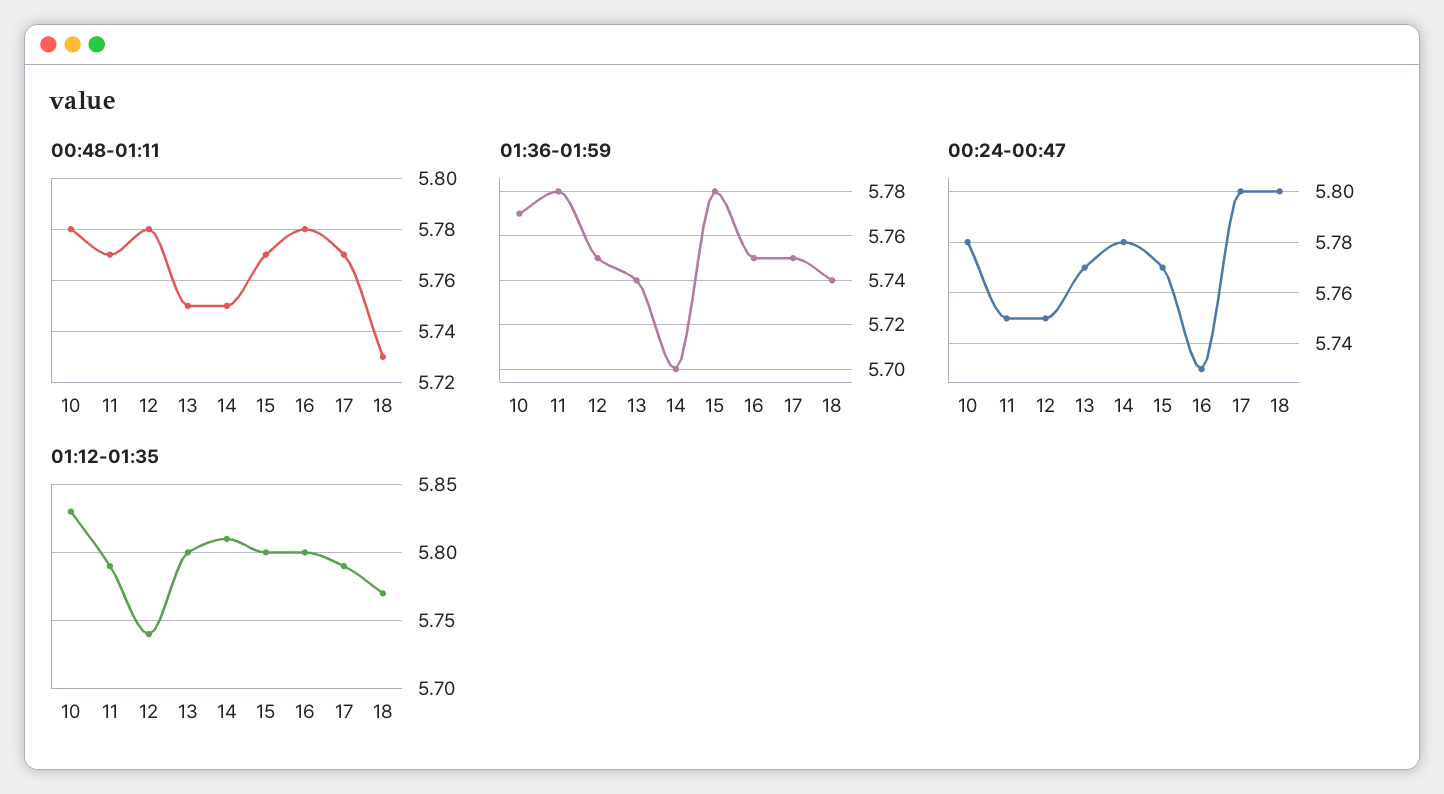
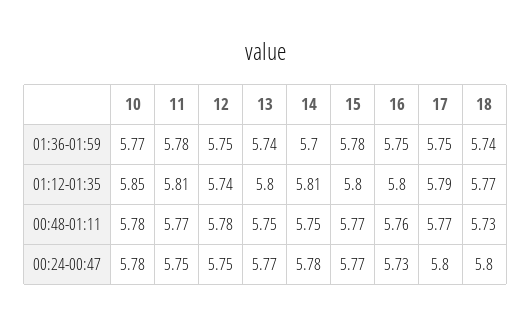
  {
    "00:48-01:11": {
      "10": 5.78,
      "11": 5.77,
      "12": 5.78,
      "13": 5.75,
      "14": 5.75,
      "15": 5.77,
-     "16": 5.78,
+     "16": 5.76,
      "17": 5.77,
      "18": 5.73
    },
    "01:36-01:59": {
      "10": 5.77,
      "11": 5.78,
      "12": 5.75,
      "13": 5.74,
      "14": 5.7,
      "15": 5.78,
      "16": 5.75,
      "17": 5.75,
      "18": 5.74
    },
    "00:24-00:47": {
      "10": 5.78,
      "11": 5.75,
      "12": 5.75,
      "13": 5.77,
      "14": 5.78,
      "15": 5.77,
      "16": 5.73,
      "17": 5.8,
      "18": 5.8
    },
    "01:12-01:35": {
-     "10": 5.83,
+     "10": 5.85,
-     "11": 5.79,
+     "11": 5.81,
      "12": 5.74,
      "13": 5.8,
      "14": 5.81,
      "15": 5.8,
      "16": 5.8,
      "17": 5.79,
      "18": 5.77
    }
  }

